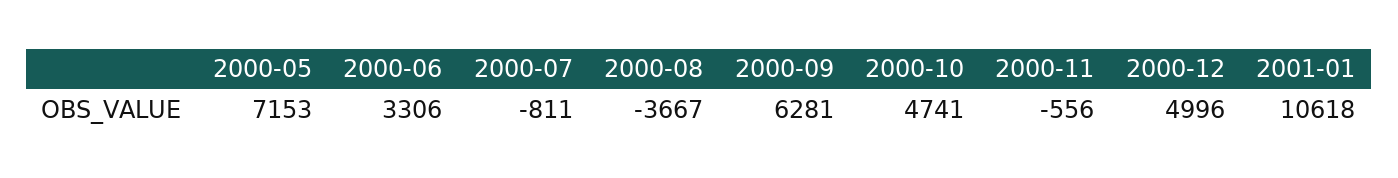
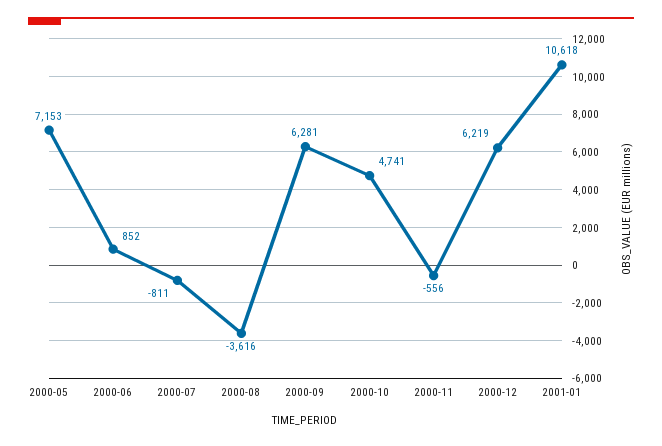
  {
    "2000-05": 7153,
-   "2000-06": 3306,
+   "2000-06": 852,
    "2000-07": -811,
-   "2000-08": -3667,
+   "2000-08": -3616,
    "2000-09": 6281,
    "2000-10": 4741,
    "2000-11": -556,
-   "2000-12": 4996,
+   "2000-12": 6219,
    "2001-01": 10618
  }

